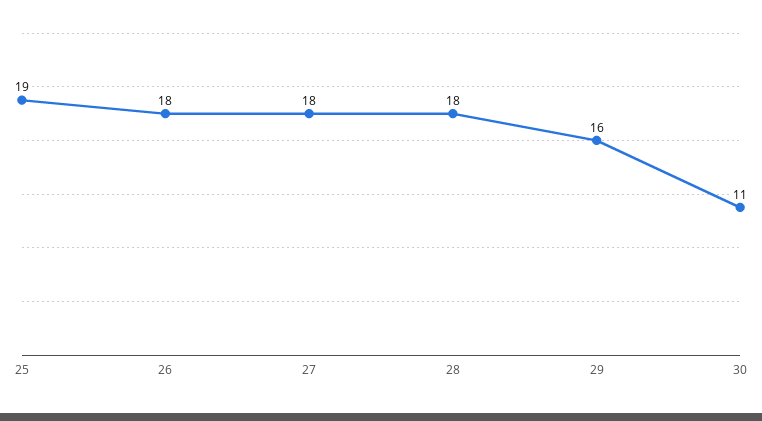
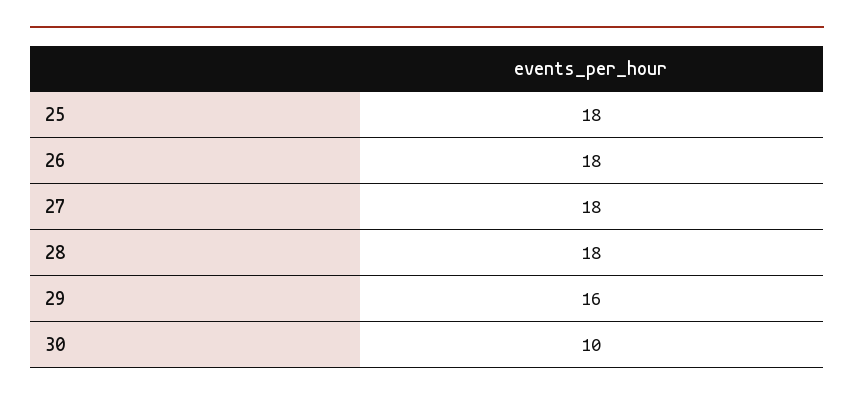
  {
-   "25": 19,
+   "25": 18,
    "26": 18,
    "27": 18,
    "28": 18,
    "29": 16,
-   "30": 11
+   "30": 10
  }

